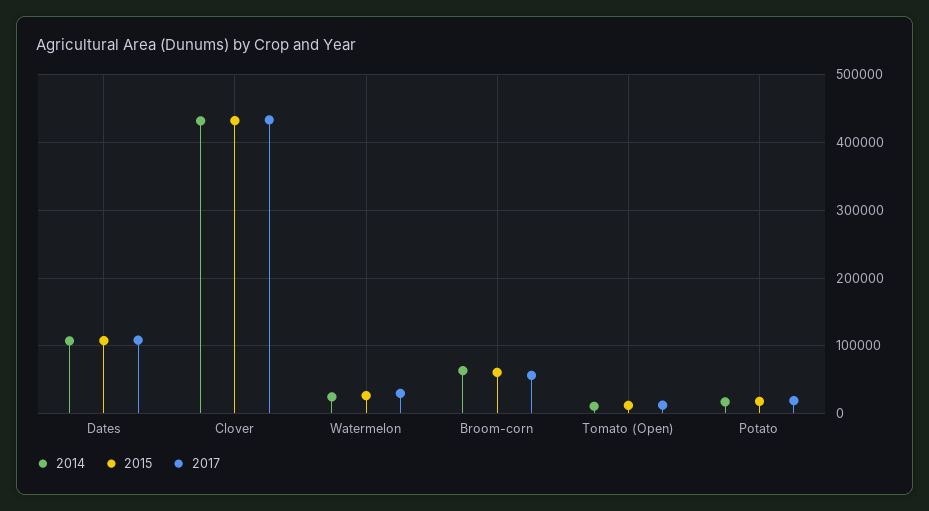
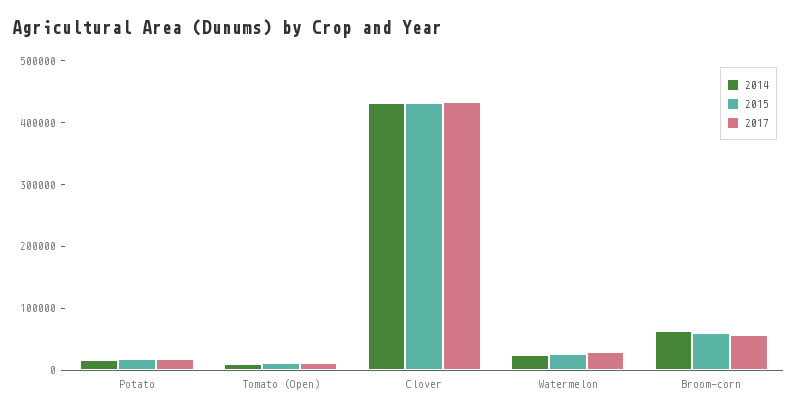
  {
    "2014": {
-     "Dates": 110000,
      "Clover": 430000,
      "Watermelon": 20000,
      "Broom-corn": 60000,
      "Tomato (Open)": 10000,
      "Potato": 20000
    },
    "2015": {
-     "Dates": 110000,
      "Clover": 430000,
      "Watermelon": 30000,
      "Broom-corn": 60000,
      "Tomato (Open)": 10000,
      "Potato": 20000
    },
    "2017": {
-     "Dates": 110000,
      "Clover": 430000,
      "Watermelon": 30000,
      "Broom-corn": 60000,
      "Tomato (Open)": 10000,
      "Potato": 20000
    }
  }

